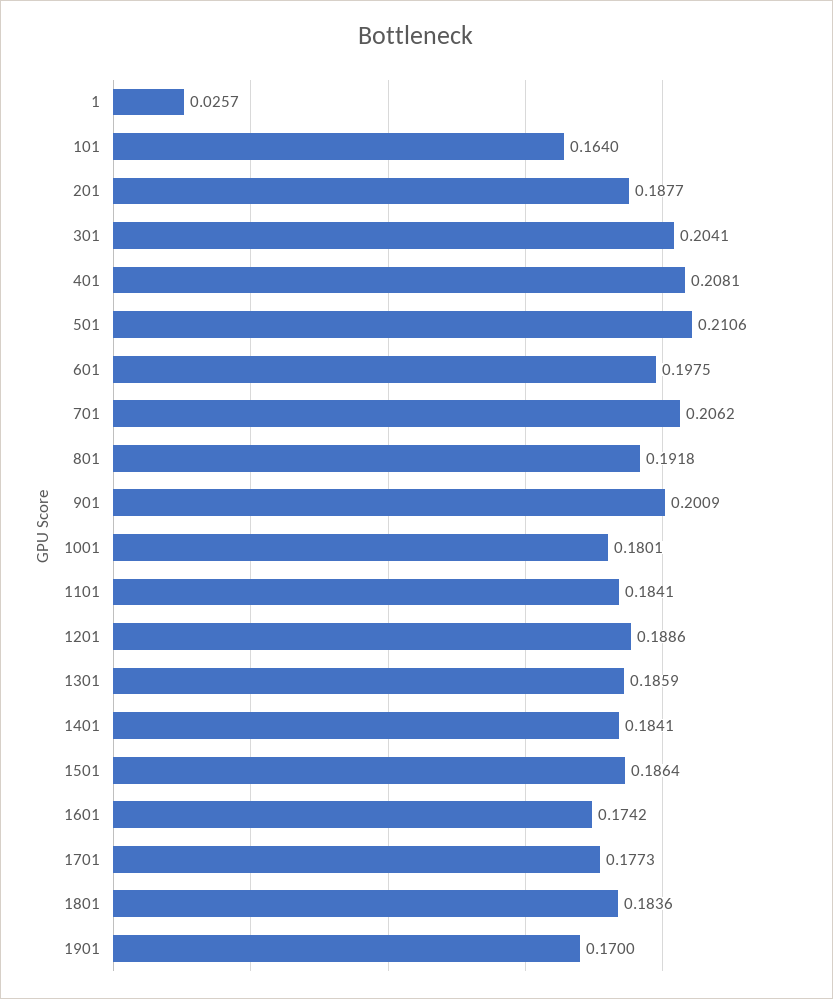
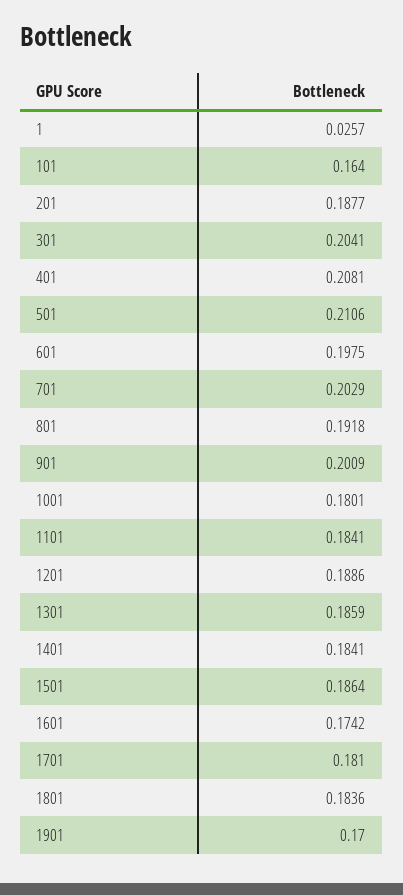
  {
    "1": 0.0257,
    "101": 0.164,
    "201": 0.1877,
    "301": 0.2041,
    "401": 0.2081,
    "501": 0.2106,
    "601": 0.1975,
-   "701": 0.2062,
+   "701": 0.2029,
    "801": 0.1918,
    "901": 0.2009,
    "1001": 0.1801,
    "1101": 0.1841,
    "1201": 0.1886,
    "1301": 0.1859,
    "1401": 0.1841,
    "1501": 0.1864,
    "1601": 0.1742,
-   "1701": 0.1773,
+   "1701": 0.181,
    "1801": 0.1836,
    "1901": 0.17
  }

